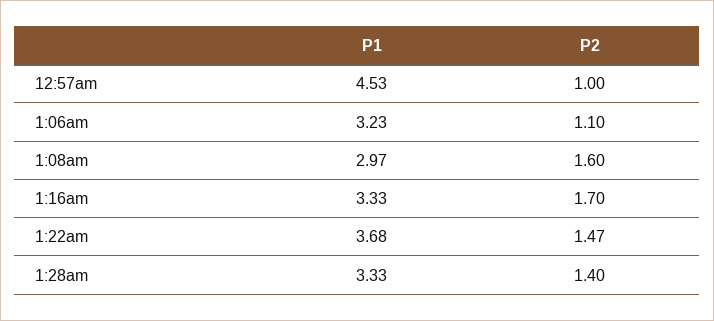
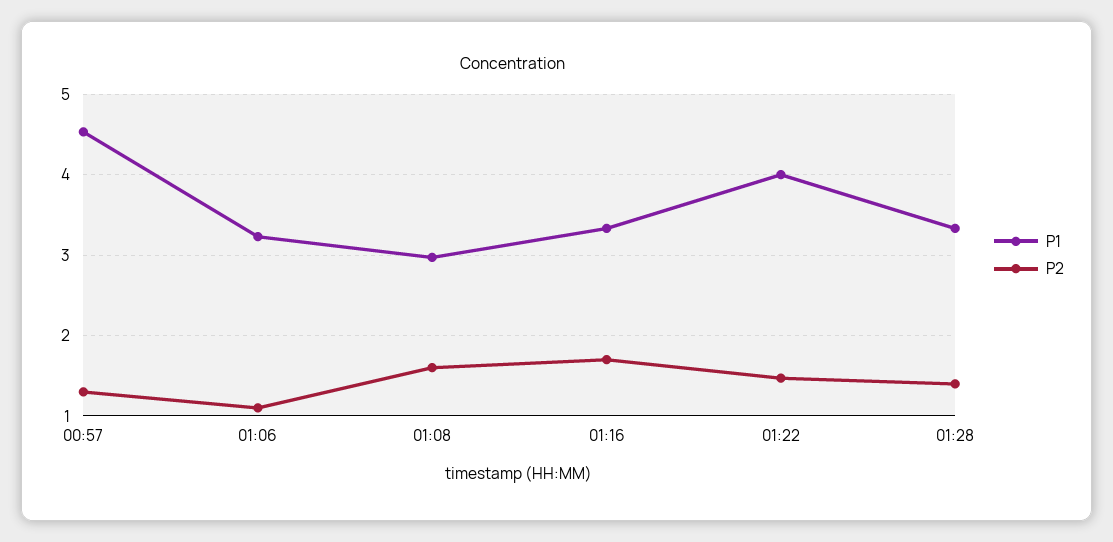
  {
    "P1": {
      "12:57am": 4.53,
      "1:06am": 3.23,
      "1:08am": 2.97,
      "1:16am": 3.33,
-     "1:22am": 3.68,
+     "1:22am": 4,
      "1:28am": 3.33
    },
    "P2": {
-     "12:57am": 1,
+     "12:57am": 1.3,
      "1:06am": 1.1,
      "1:08am": 1.6,
      "1:16am": 1.7,
      "1:22am": 1.47,
      "1:28am": 1.4
    }
  }

